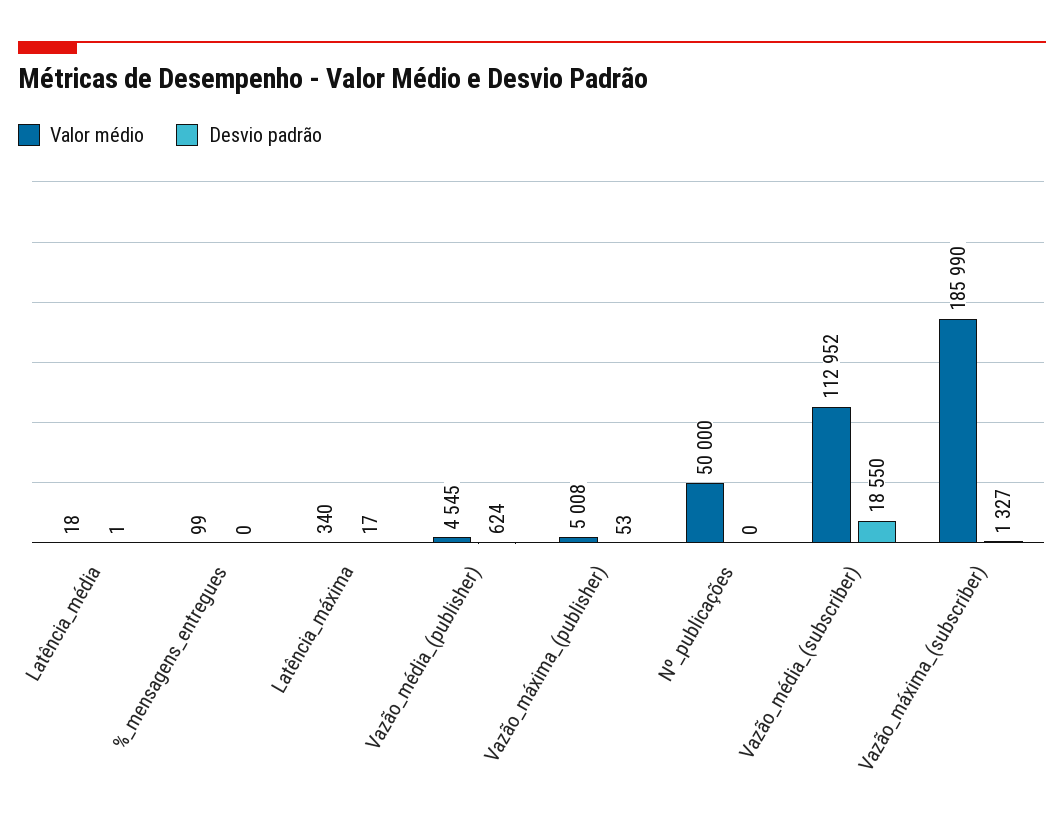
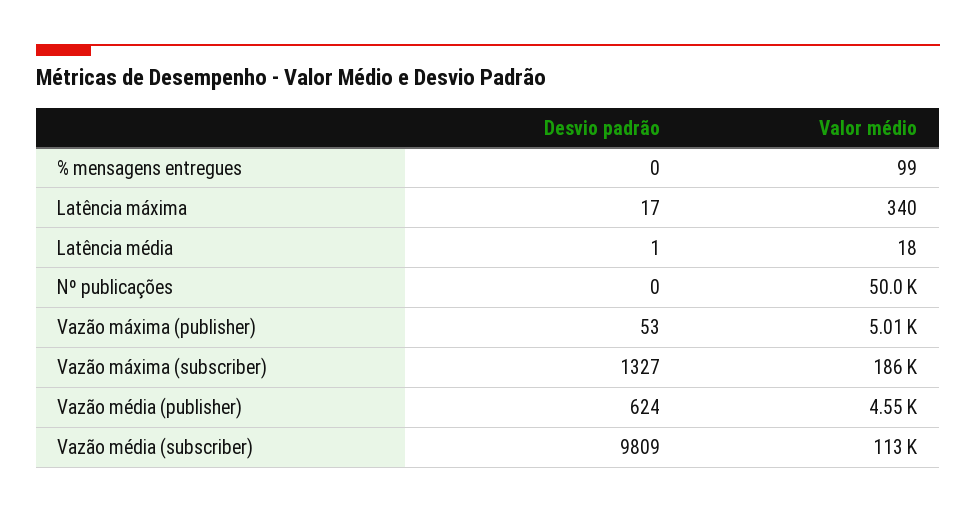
  {
    "Valor médio": {
      "Latência_média": 18,
      "%_mensagens_entregues": 99,
      "Latência_máxima": 340,
      "Vazão_média_(publisher)": 4545,
      "Vazão_máxima_(publisher)": 5008,
      "Nº_publicações": 50000,
      "Vazão_média_(subscriber)": 112952,
      "Vazão_máxima_(subscriber)": 185990
    },
    "Desvio padrão": {
      "Latência_média": 1,
      "%_mensagens_entregues": 0,
      "Latência_máxima": 17,
      "Vazão_média_(publisher)": 624,
      "Vazão_máxima_(publisher)": 53,
      "Nº_publicações": 0,
-     "Vazão_média_(subscriber)": 18550,
+     "Vazão_média_(subscriber)": 9809,
      "Vazão_máxima_(subscriber)": 1327
    }
  }

